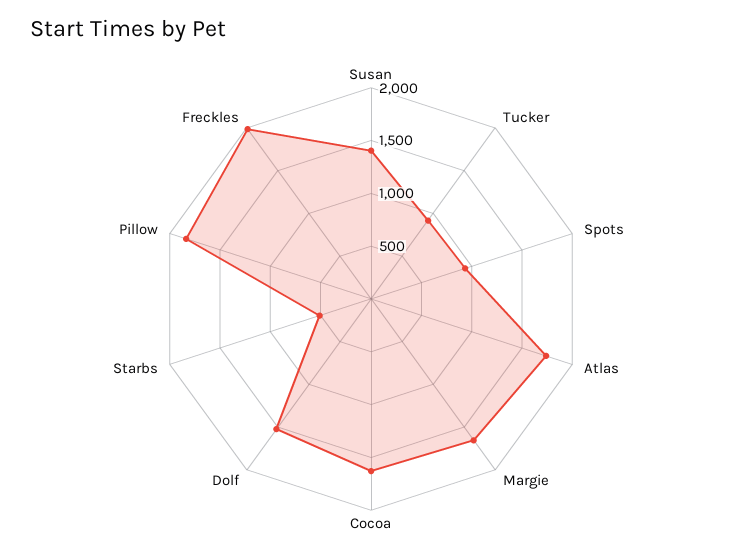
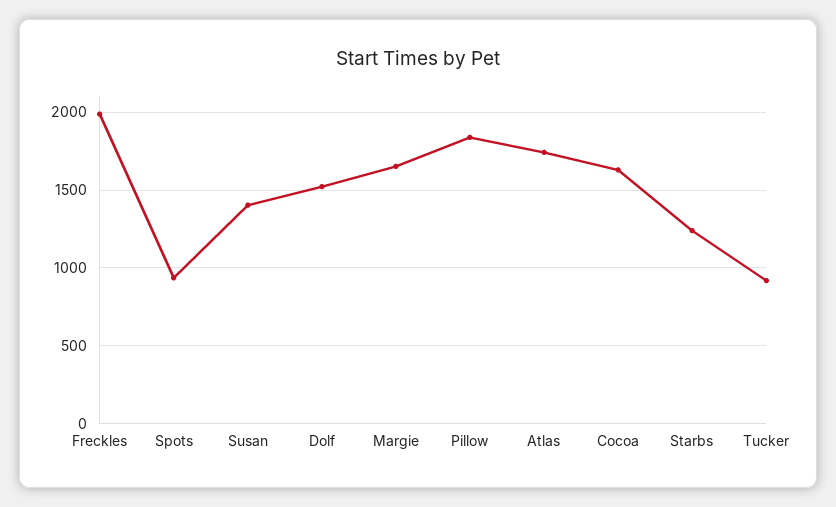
  {
    "Susan": 1400,
    "Tucker": 900,
    "Spots": 950,
    "Atlas": 1750,
    "Margie": 1650,
    "Cocoa": 1650,
    "Dolf": 1500,
-   "Starbs": 500,
+   "Starbs": 1250,
    "Pillow": 1850,
    "Freckles": 2000
  }

